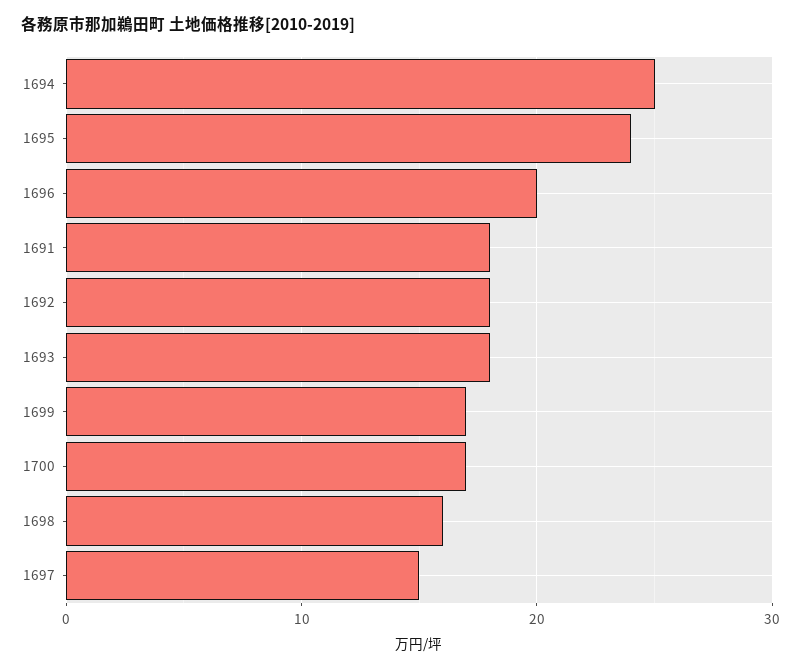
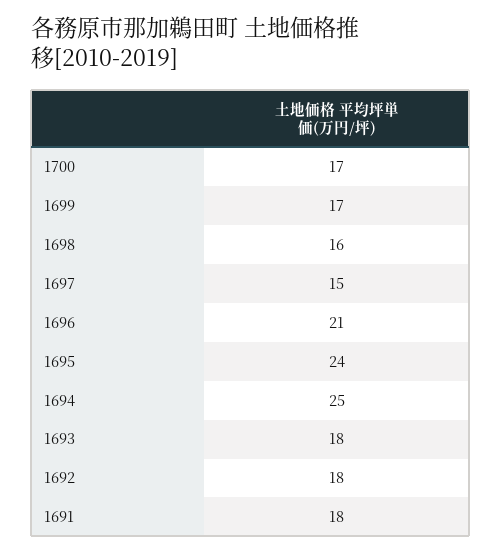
  {
    "1694": 25,
    "1695": 24,
-   "1696": 20,
+   "1696": 21,
    "1691": 18,
    "1692": 18,
    "1693": 18,
    "1699": 17,
    "1700": 17,
    "1698": 16,
    "1697": 15
  }

